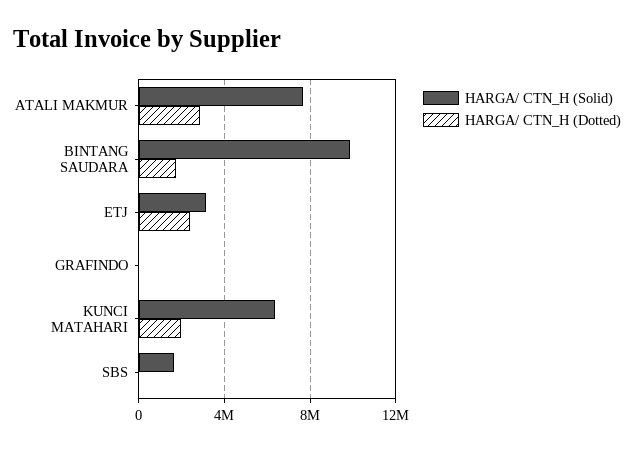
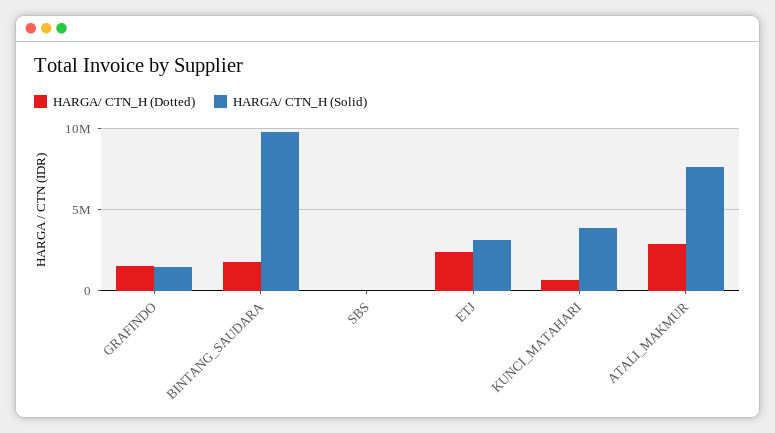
  {
    "HARGA/ CTN_H (Solid)": {
      "ATALI MAKMUR": 7500000,
      "BINTANG SAUDARA": 10000000,
      "ETJ": 3000000,
-     "GRAFINDO": 0,
+     "GRAFINDO": 1500000,
-     "KUNCI MATAHARI": 6500000,
+     "KUNCI MATAHARI": 4000000,
-     "SBS": 1500000
+     "SBS": 0
    },
    "HARGA/ CTN_H (Dotted)": {
      "ATALI MAKMUR": 3000000,
      "BINTANG SAUDARA": 2000000,
      "ETJ": 2500000,
-     "GRAFINDO": 0,
+     "GRAFINDO": 1500000,
-     "KUNCI MATAHARI": 2000000,
+     "KUNCI MATAHARI": 500000,
      "SBS": 0
    }
  }

